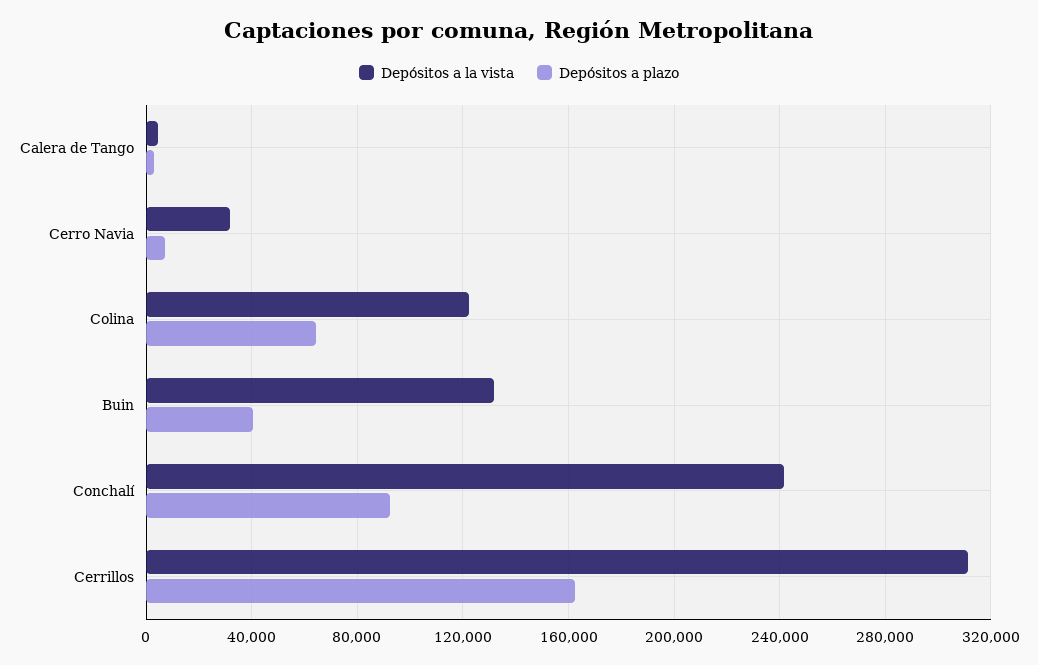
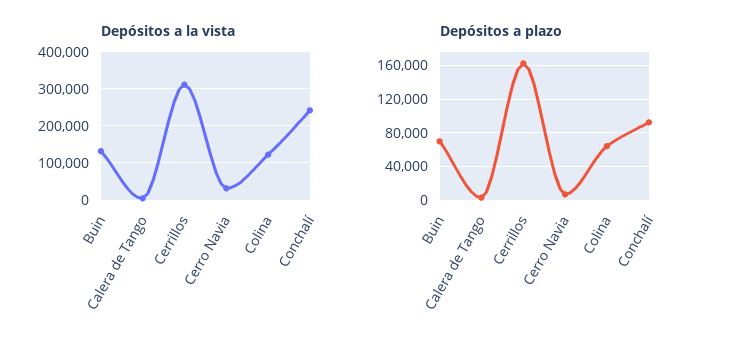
  {
    "Depósitos a la vista": {
      "Calera de Tango": 5000,
      "Cerro Navia": 30000,
      "Colina": 120000,
      "Buin": 130000,
      "Conchalí": 240000,
      "Cerrillos": 310000
    },
    "Depósitos a plazo": {
      "Calera de Tango": 5000,
      "Cerro Navia": 5000,
      "Colina": 65000,
-     "Buin": 40000,
+     "Buin": 70000,
      "Conchalí": 90000,
      "Cerrillos": 165000
    }
  }

